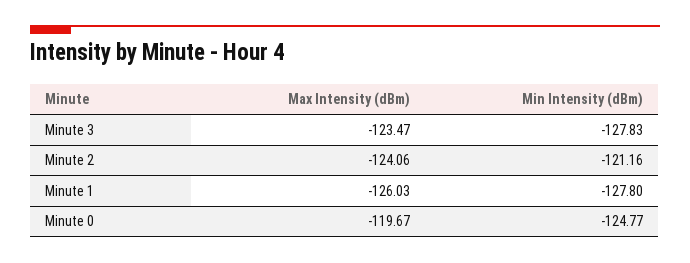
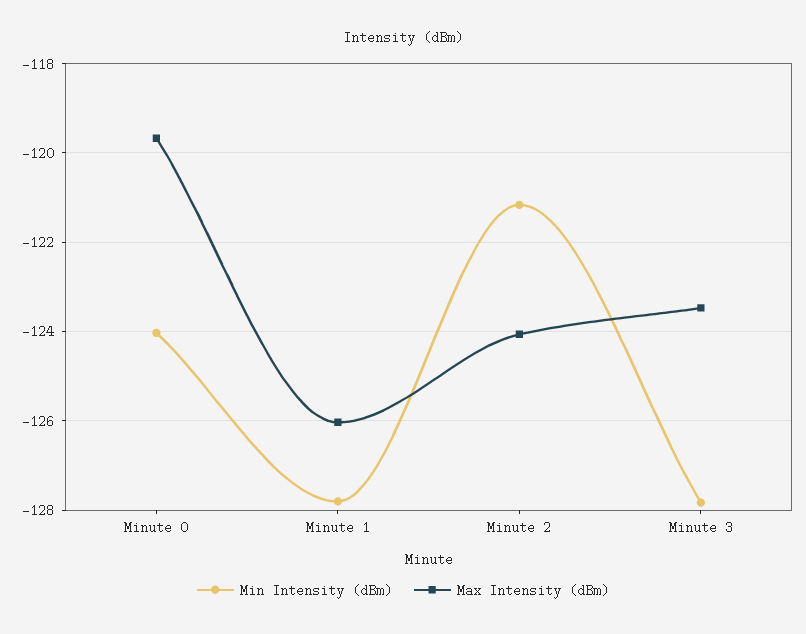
  {
    "Max Intensity (dBm)": {
      "Minute 3": -123.47,
      "Minute 2": -124.06,
      "Minute 1": -126.03,
      "Minute 0": -119.67
    },
    "Min Intensity (dBm)": {
      "Minute 3": -127.83,
      "Minute 2": -121.16,
      "Minute 1": -127.8,
-     "Minute 0": -124.77
+     "Minute 0": -124
    }
  }

